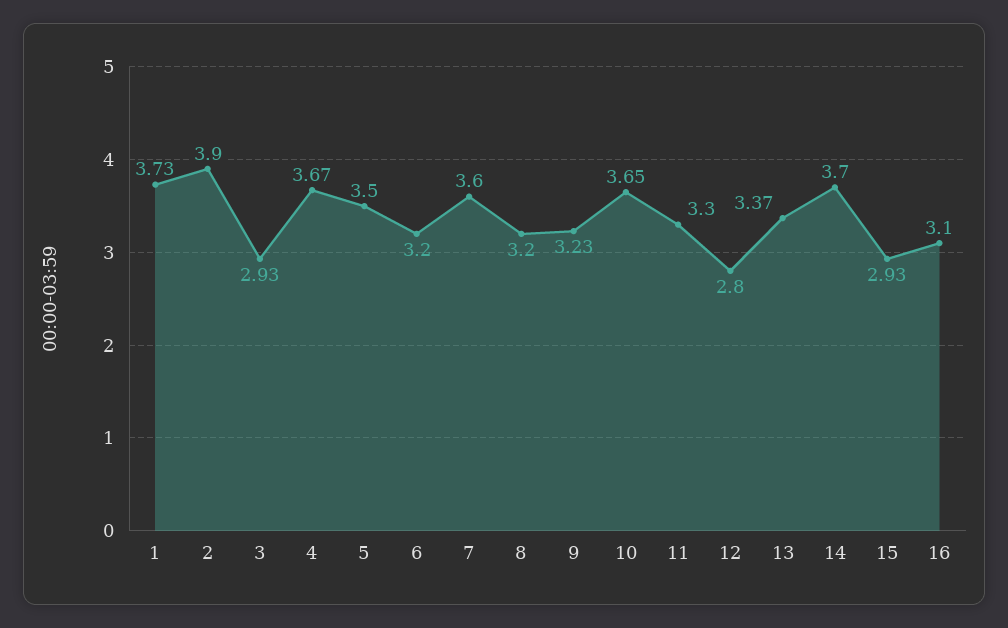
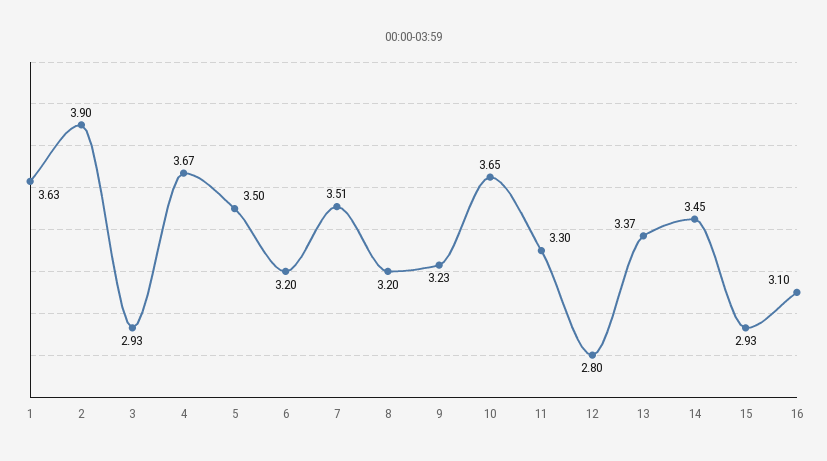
  {
-   "1": 3.73,
+   "1": 3.63,
    "2": 3.9,
    "3": 2.93,
    "4": 3.67,
    "5": 3.5,
    "6": 3.2,
-   "7": 3.6,
+   "7": 3.51,
    "8": 3.2,
    "9": 3.23,
    "10": 3.65,
    "11": 3.3,
    "12": 2.8,
    "13": 3.37,
-   "14": 3.7,
+   "14": 3.45,
    "15": 2.93,
    "16": 3.1
  }

